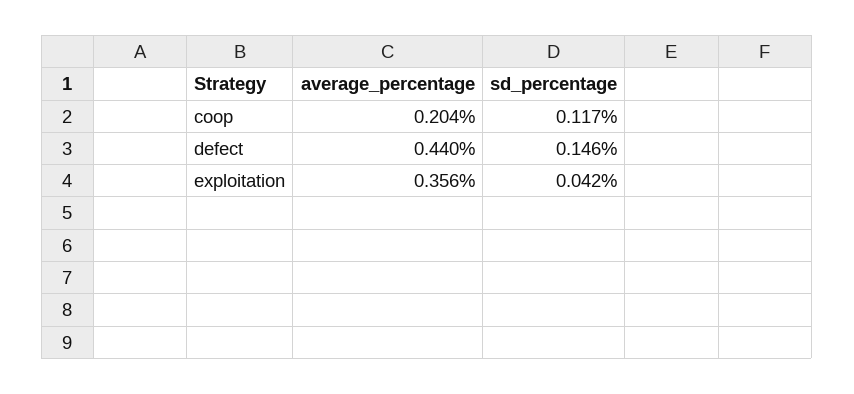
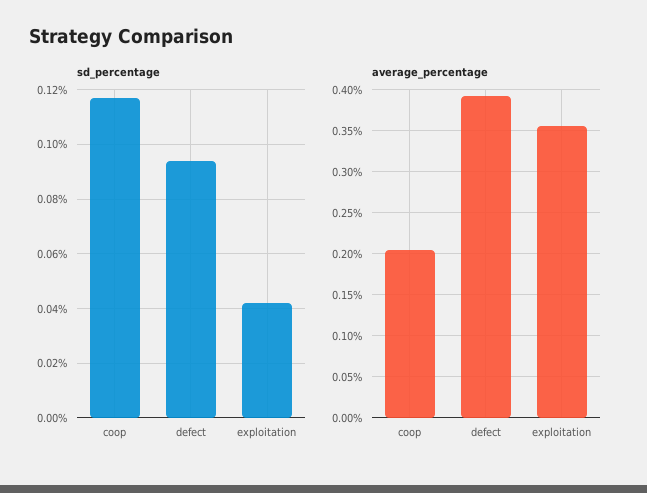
  {
    "average_percentage": {
      "coop": 0.204,
-     "defect": 0.44,
+     "defect": 0.39,
      "exploitation": 0.356
    },
    "sd_percentage": {
      "coop": 0.117,
-     "defect": 0.146,
+     "defect": 0.095,
      "exploitation": 0.042
    }
  }

